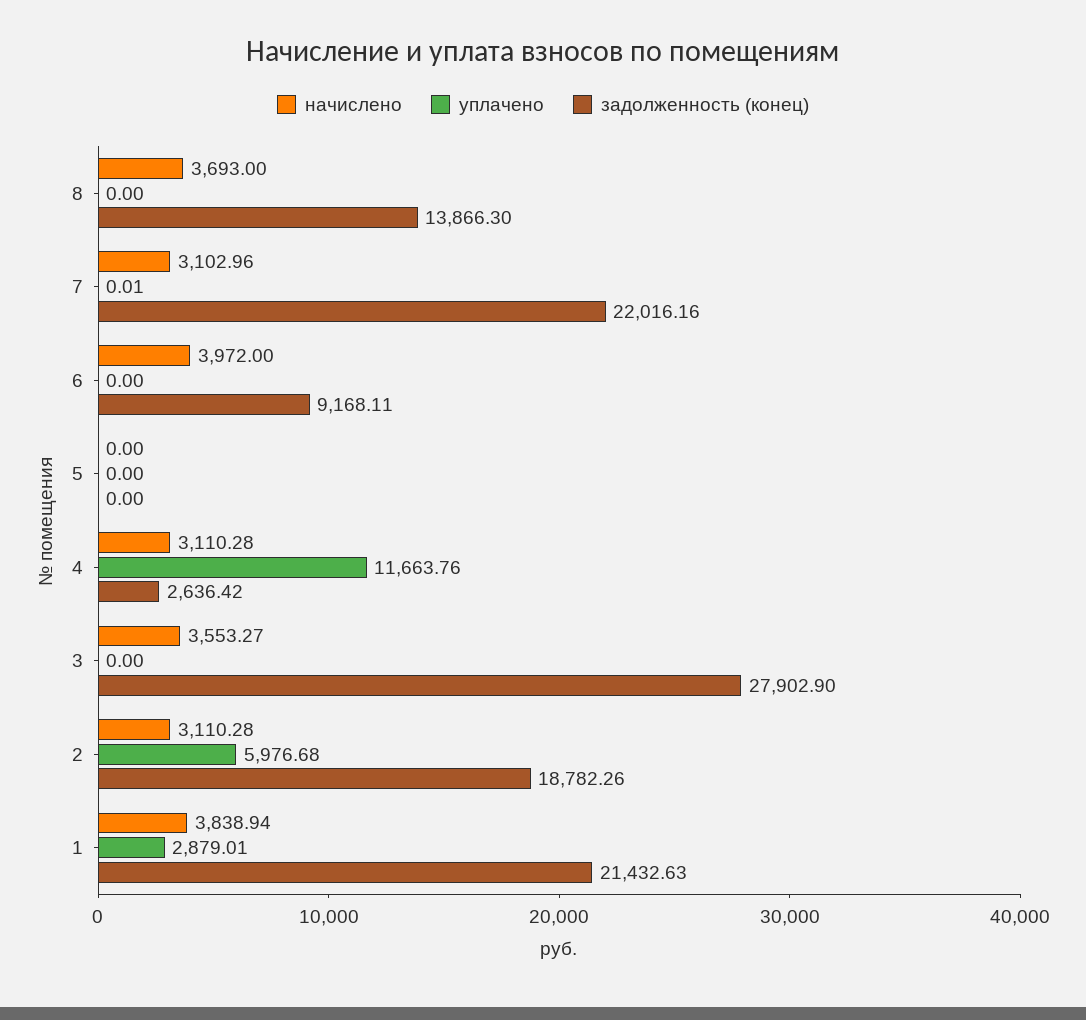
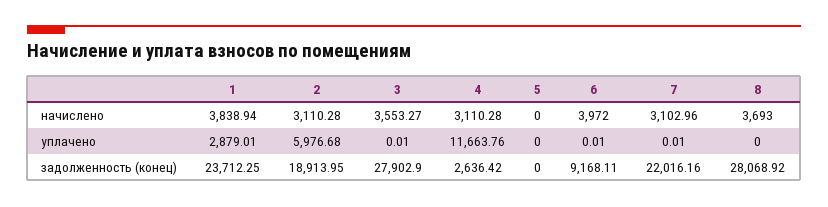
  {
    "начислено": {
      "8": 3693,
      "7": 3102.96,
      "6": 3972,
      "5": 0,
      "4": 3110.28,
      "3": 3553.27,
      "2": 3110.28,
      "1": 3838.94
    },
    "уплачено": {
      "8": 0,
      "7": 0.01,
-     "6": 0,
+     "6": 0.01,
      "5": 0,
      "4": 11663.76,
-     "3": 0,
+     "3": 0.01,
      "2": 5976.68,
      "1": 2879.01
    },
    "задолженность (конец)": {
-     "8": 13866.3,
+     "8": 28068.92,
      "7": 22016.16,
      "6": 9168.11,
      "5": 0,
      "4": 2636.42,
      "3": 27902.9,
-     "2": 18782.26,
+     "2": 18913.95,
-     "1": 21432.63
+     "1": 23712.25
    }
  }

